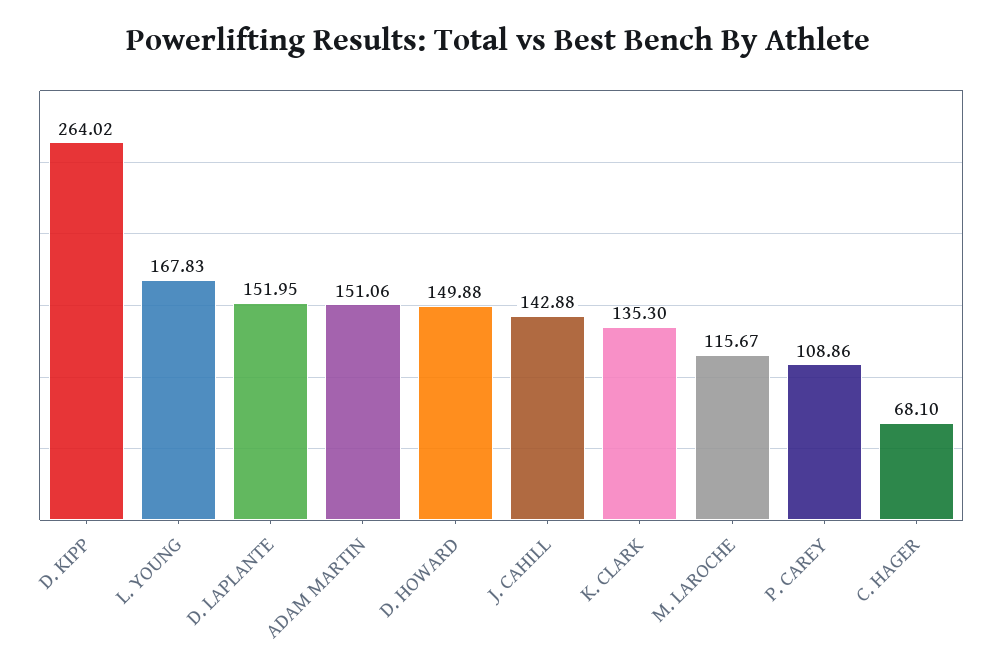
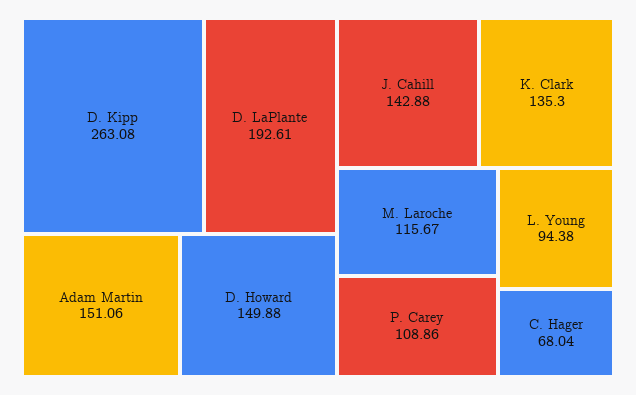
  {
-   "D. KIPP": 264.02,
+   "D. KIPP": 263.08,
-   "L. YOUNG": 167.83,
+   "L. YOUNG": 94.38,
-   "D. LAPLANTE": 151.95,
+   "D. LAPLANTE": 192.61,
    "ADAM MARTIN": 151.06,
    "D. HOWARD": 149.88,
    "J. CAHILL": 142.88,
    "K. CLARK": 135.3,
    "M. LAROCHE": 115.67,
    "P. CAREY": 108.86,
-   "C. HAGER": 68.1
+   "C. HAGER": 68.04
  }

